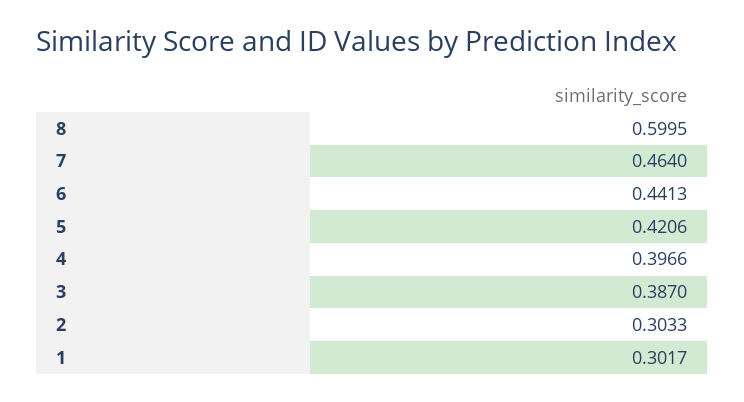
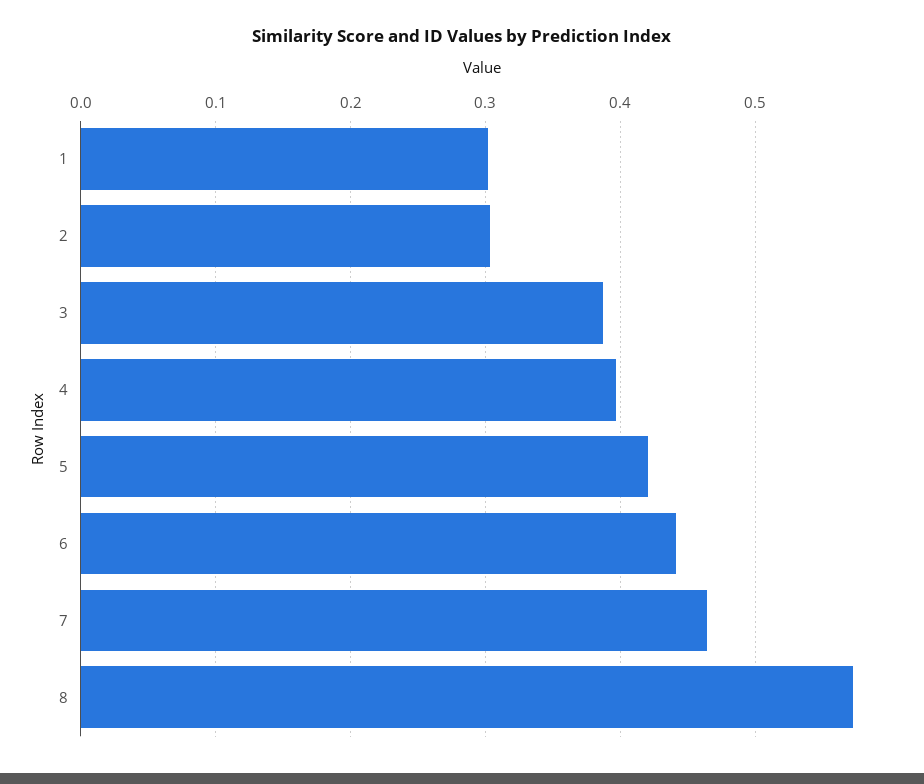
  {
-   "8": 0.5995,
+   "8": 0.57,
    "7": 0.464,
    "6": 0.4413,
    "5": 0.4206,
    "4": 0.3966,
    "3": 0.387,
    "2": 0.3033,
    "1": 0.3017
  }

